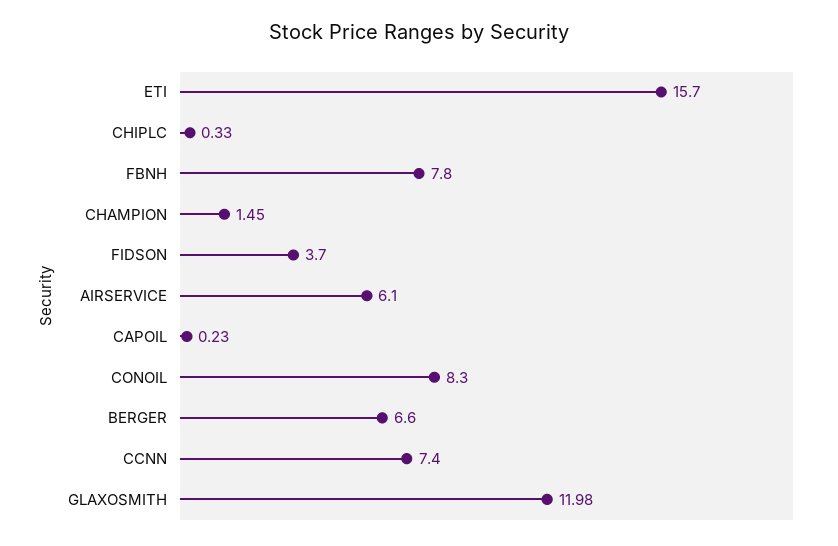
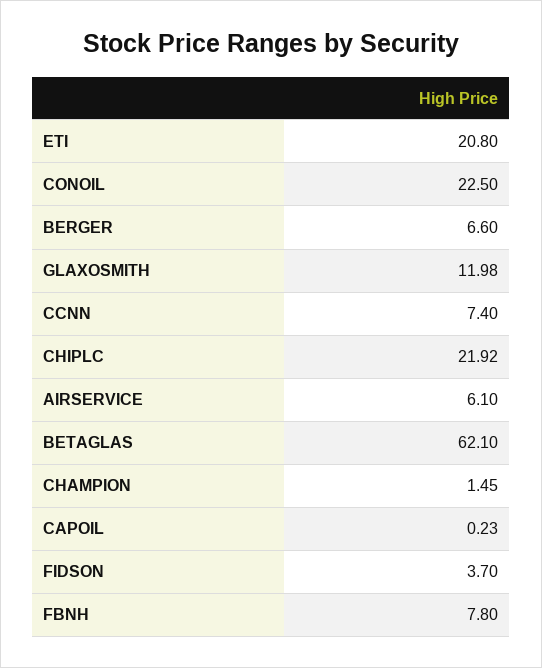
  {
-   "ETI": 15.7,
+   "ETI": 20.8,
-   "CHIPLC": 0.33,
+   "CHIPLC": 21.92,
    "FBNH": 7.8,
    "CHAMPION": 1.45,
    "FIDSON": 3.7,
    "AIRSERVICE": 6.1,
    "CAPOIL": 0.23,
-   "CONOIL": 8.3,
+   "CONOIL": 22.5,
    "BERGER": 6.6,
    "CCNN": 7.4,
-   "GLAXOSMITH": 11.98
+   "GLAXOSMITH": 11.98,
+   "BETAGLAS": 62.1
  }

